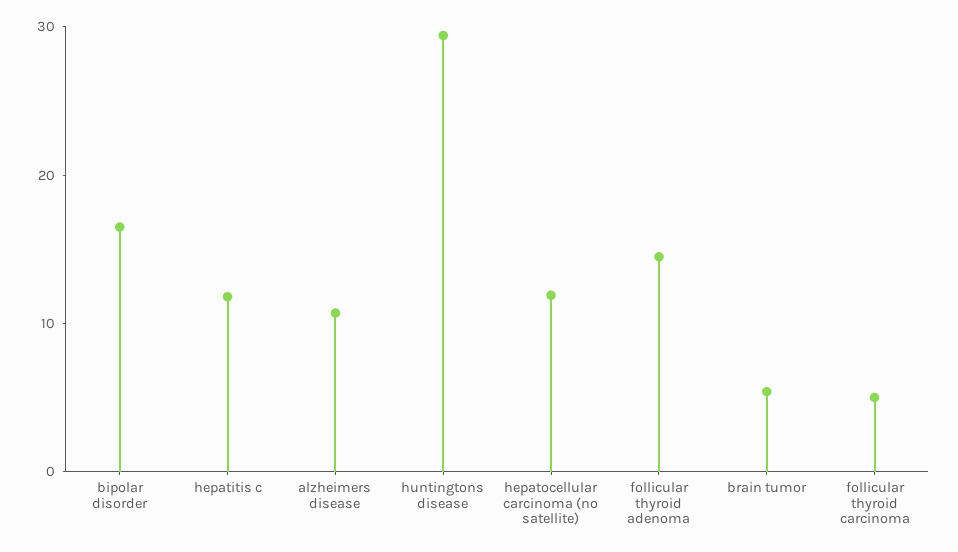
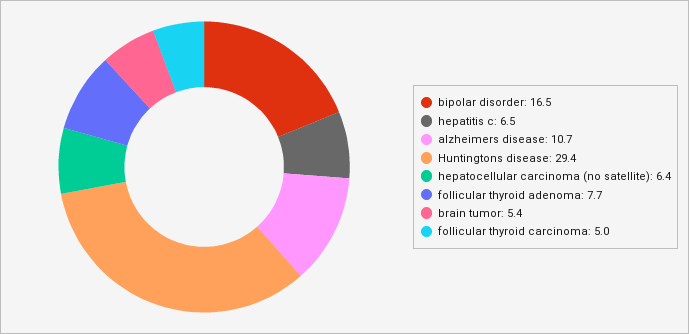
  {
    "bipolar disorder": 16.5,
-   "hepatitis c": 12,
+   "hepatitis c": 6.5,
    "alzheimers disease": 10.7,
    "huntingtons disease": 29.4,
-   "hepatocellular carcinoma (no satellite)": 12,
+   "hepatocellular carcinoma (no satellite)": 6.4,
-   "follicular thyroid adenoma": 14,
+   "follicular thyroid adenoma": 7.7,
    "brain tumor": 5.4,
    "follicular thyroid carcinoma": 5
  }

